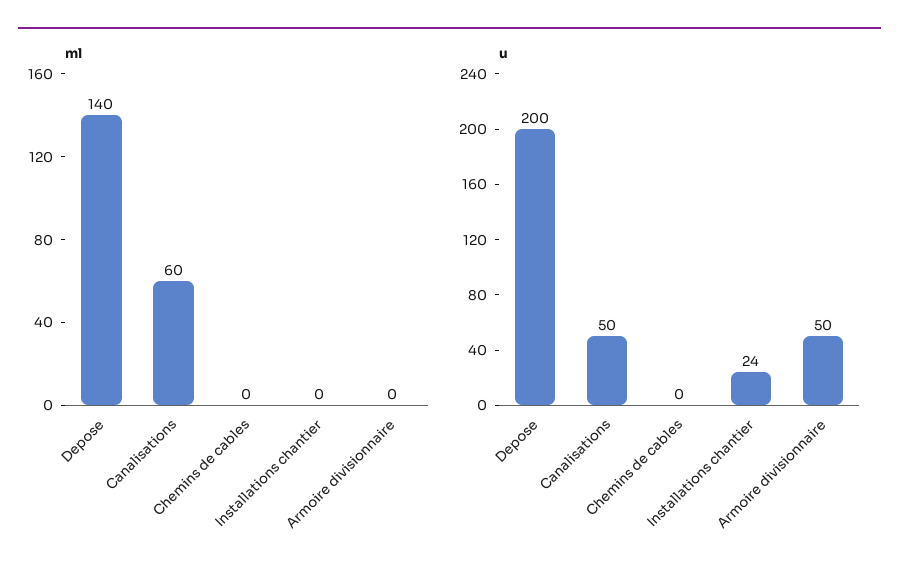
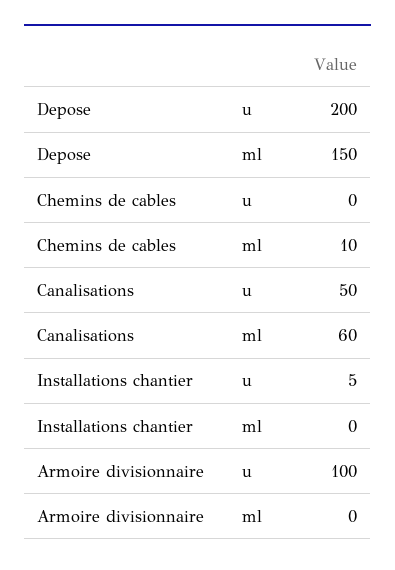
  {
    "ml": {
-     "Depose": 140,
+     "Depose": 150,
      "Canalisations": 60,
-     "Chemins de cables": 0,
+     "Chemins de cables": 10,
      "Installations chantier": 0,
      "Armoire divisionnaire": 0
    },
    "u": {
      "Depose": 200,
      "Canalisations": 50,
      "Chemins de cables": 0,
-     "Installations chantier": 24,
+     "Installations chantier": 5,
-     "Armoire divisionnaire": 50
+     "Armoire divisionnaire": 100
    }
  }

